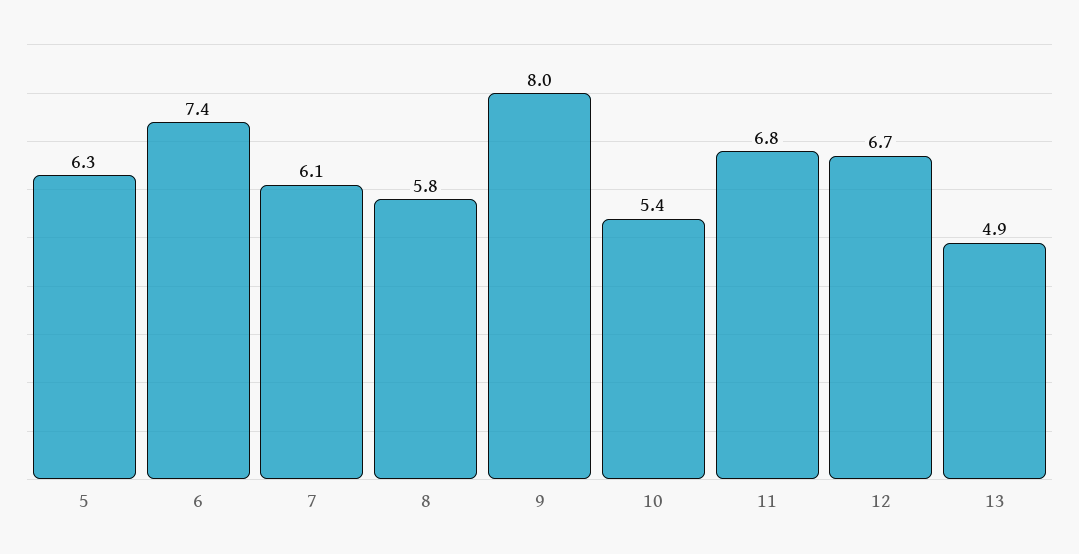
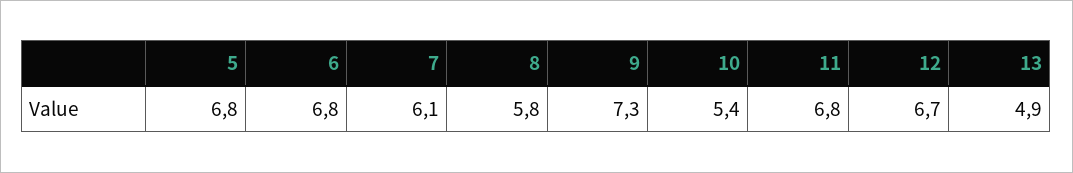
  {
-   "5": 6.3,
+   "5": 6.8,
-   "6": 7.4,
+   "6": 6.8,
    "7": 6.1,
    "8": 5.8,
-   "9": 8,
+   "9": 7.3,
    "10": 5.4,
    "11": 6.8,
    "12": 6.7,
    "13": 4.9
  }

